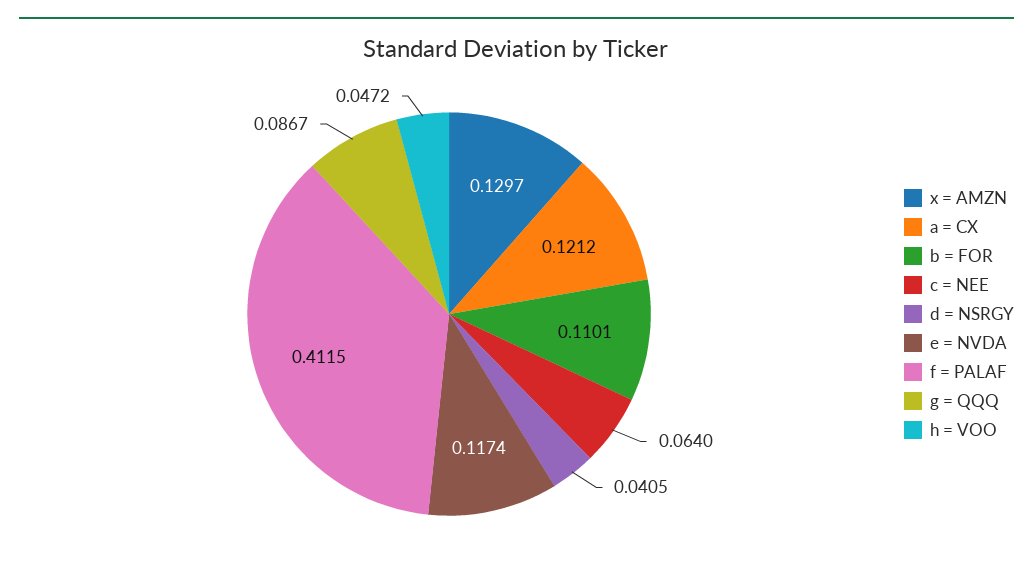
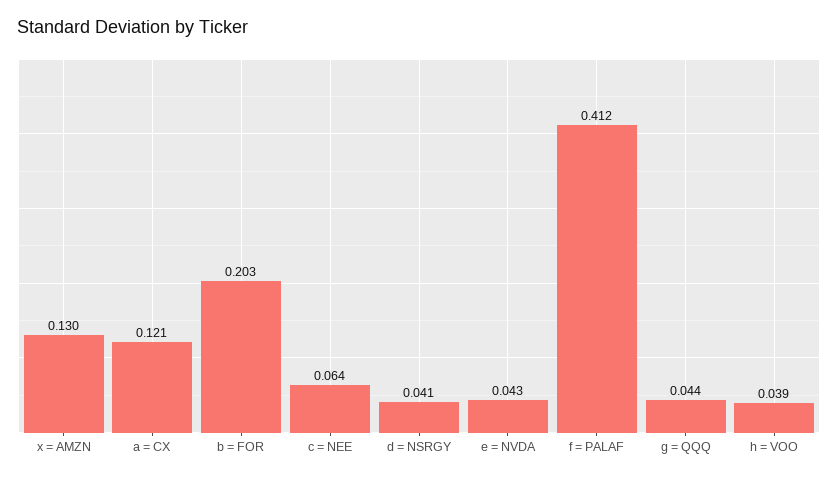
  {
    "x = AMZN": 0.1297,
    "a = CX": 0.1212,
-   "b = FOR": 0.1101,
+   "b = FOR": 0.203,
    "c = NEE": 0.064,
    "d = NSRGY": 0.0405,
-   "e = NVDA": 0.1174,
+   "e = NVDA": 0.043,
    "f = PALAF": 0.4115,
-   "g = QQQ": 0.0867,
+   "g = QQQ": 0.044,
-   "h = VOO": 0.0472
+   "h = VOO": 0.039
  }

